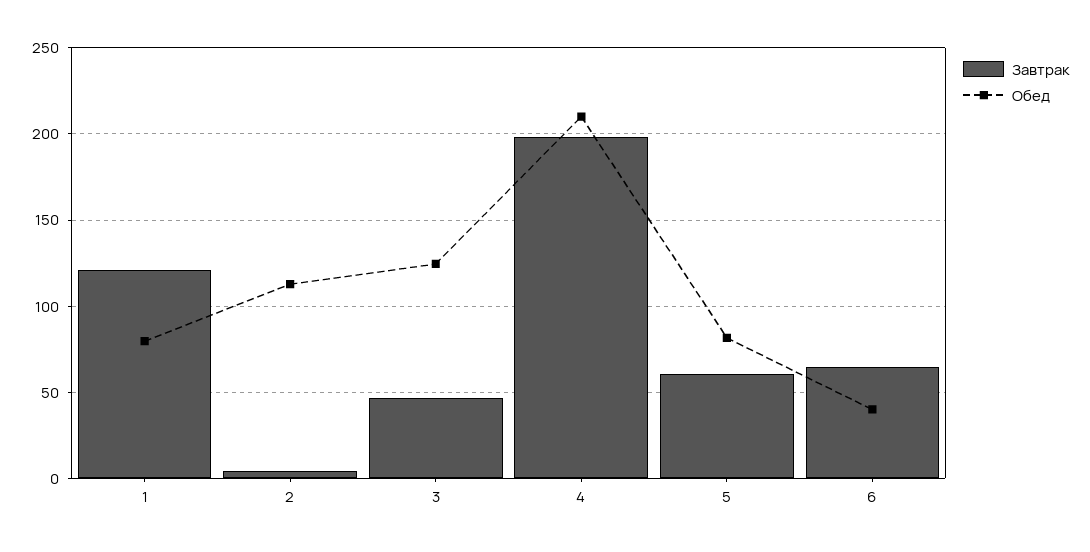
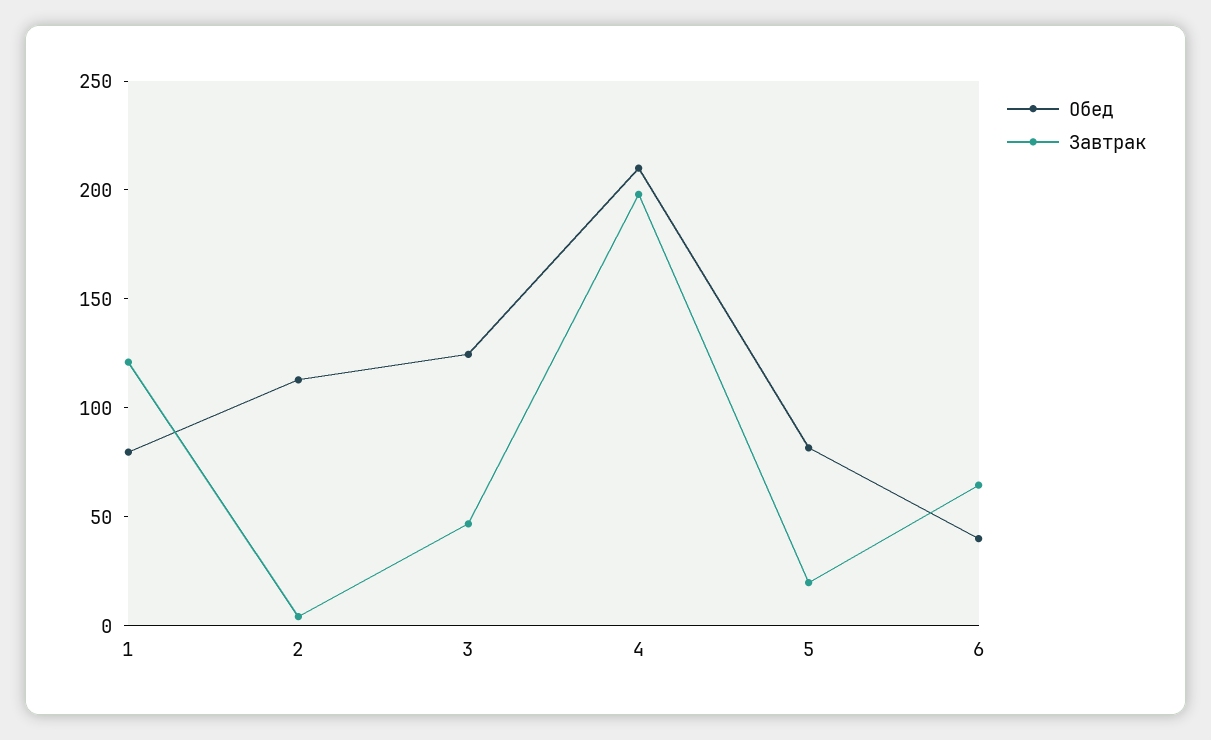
  {
    "Завтрак": {
      "1": 120,
      "2": 5,
      "3": 45,
      "4": 200,
-     "5": 60,
+     "5": 20,
      "6": 65
    },
    "Обед": {
      "1": 80,
      "2": 115,
      "3": 125,
      "4": 210,
      "5": 80,
      "6": 40
    }
  }

